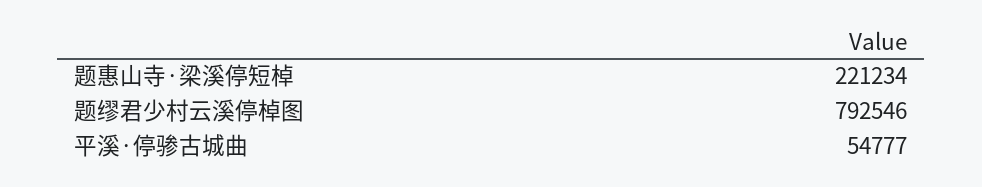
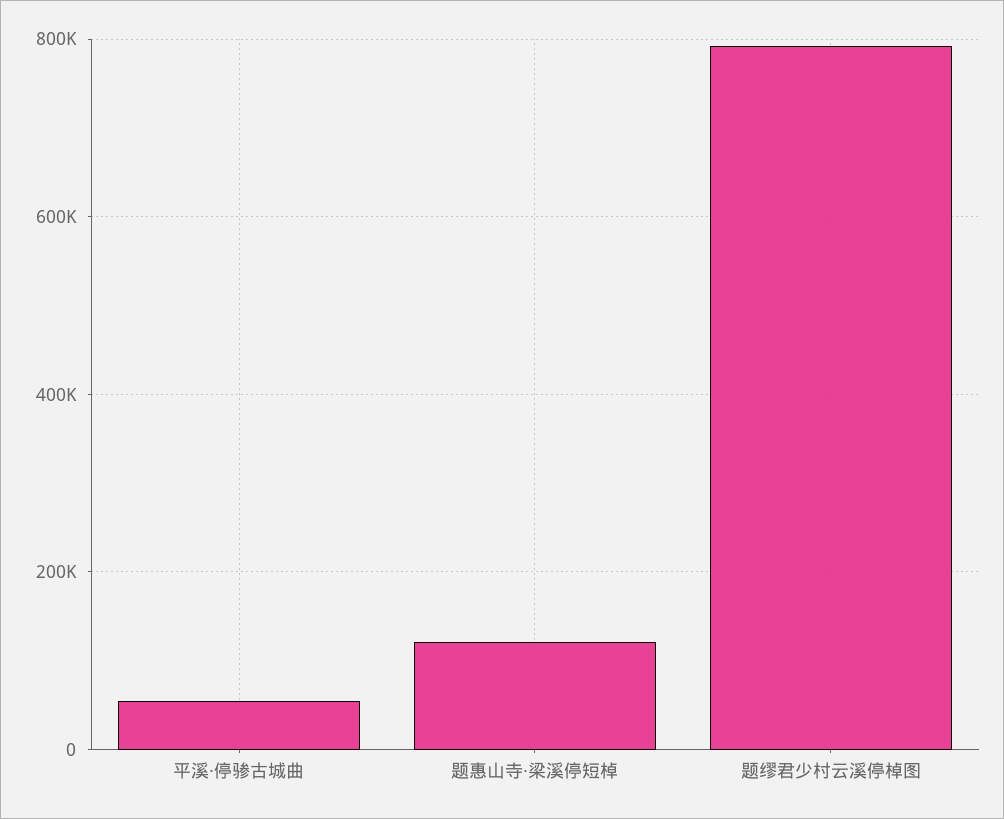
  {
-   "题惠山寺·梁溪停短棹": 221234,
+   "题惠山寺·梁溪停短棹": 120000,
    "题缪君少村云溪停棹图": 792546,
    "平溪·停骖古城曲": 54777
  }

